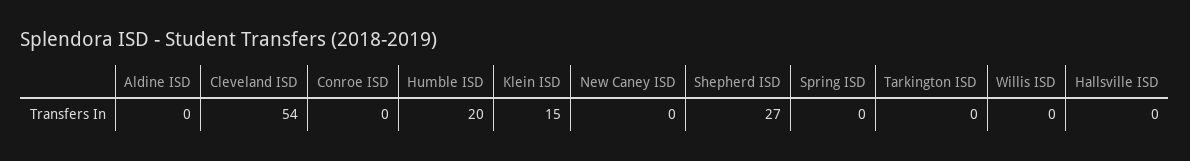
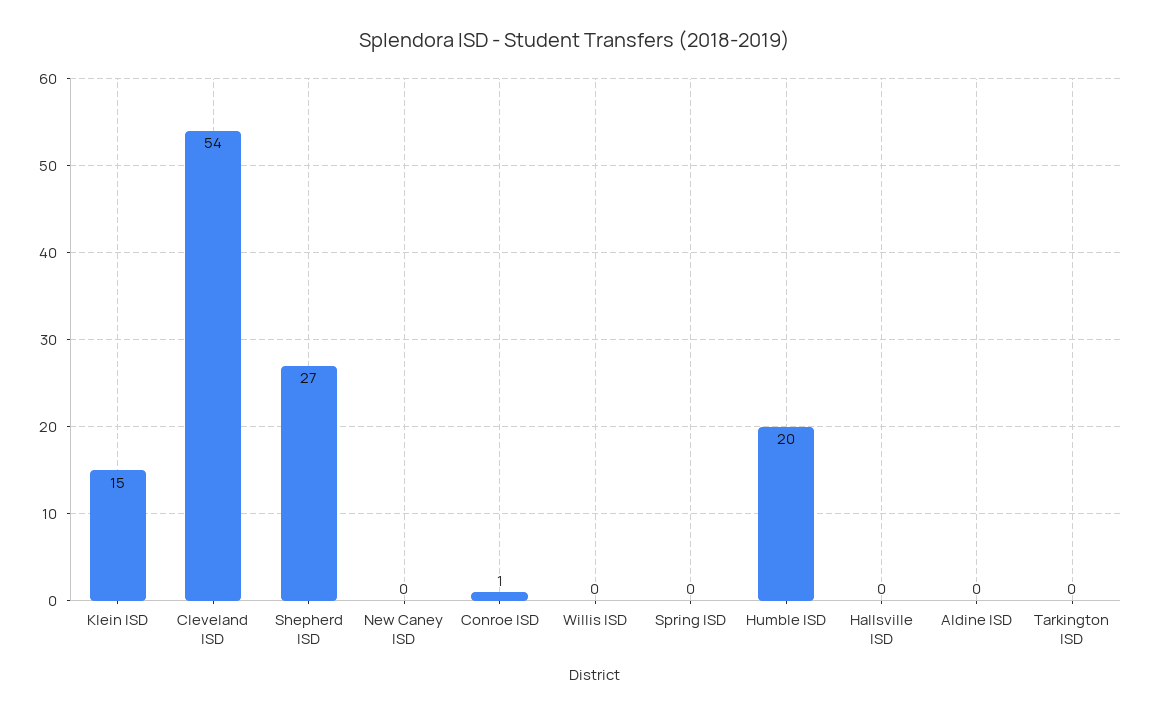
  {
    "Aldine ISD": 0,
    "Cleveland ISD": 54,
-   "Conroe ISD": 0,
+   "Conroe ISD": 1,
    "Humble ISD": 20,
    "Klein ISD": 15,
    "New Caney ISD": 0,
    "Shepherd ISD": 27,
    "Spring ISD": 0,
    "Tarkington ISD": 0,
    "Willis ISD": 0,
    "Hallsville ISD": 0
  }

